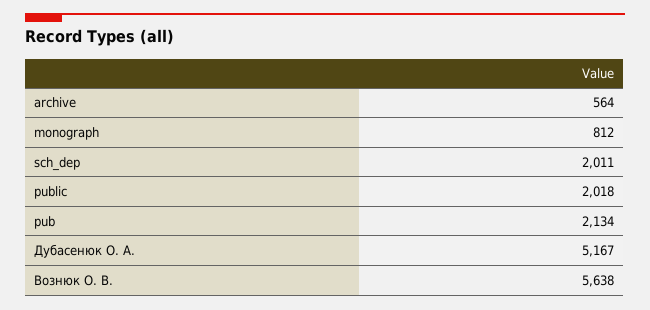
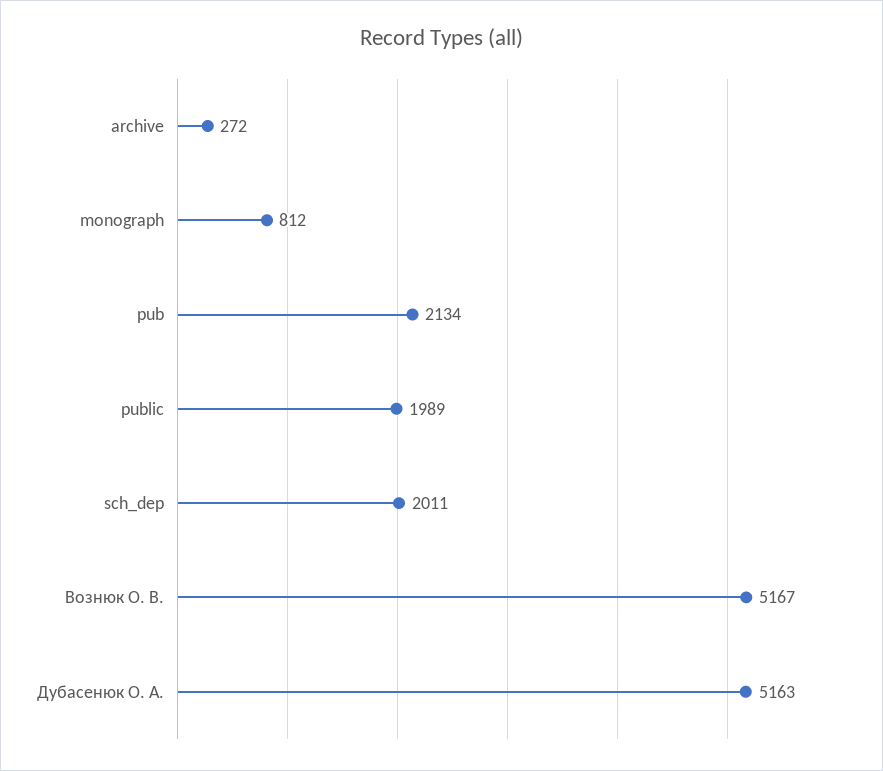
  {
-   "archive": 564,
+   "archive": 272,
    "monograph": 812,
    "sch_dep": 2011,
-   "public": 2018,
+   "public": 1989,
    "pub": 2134,
-   "Дубасенюк О. А.": 5167,
+   "Дубасенюк О. А.": 5163,
-   "Вознюк О. В.": 5638
+   "Вознюк О. В.": 5167
  }

